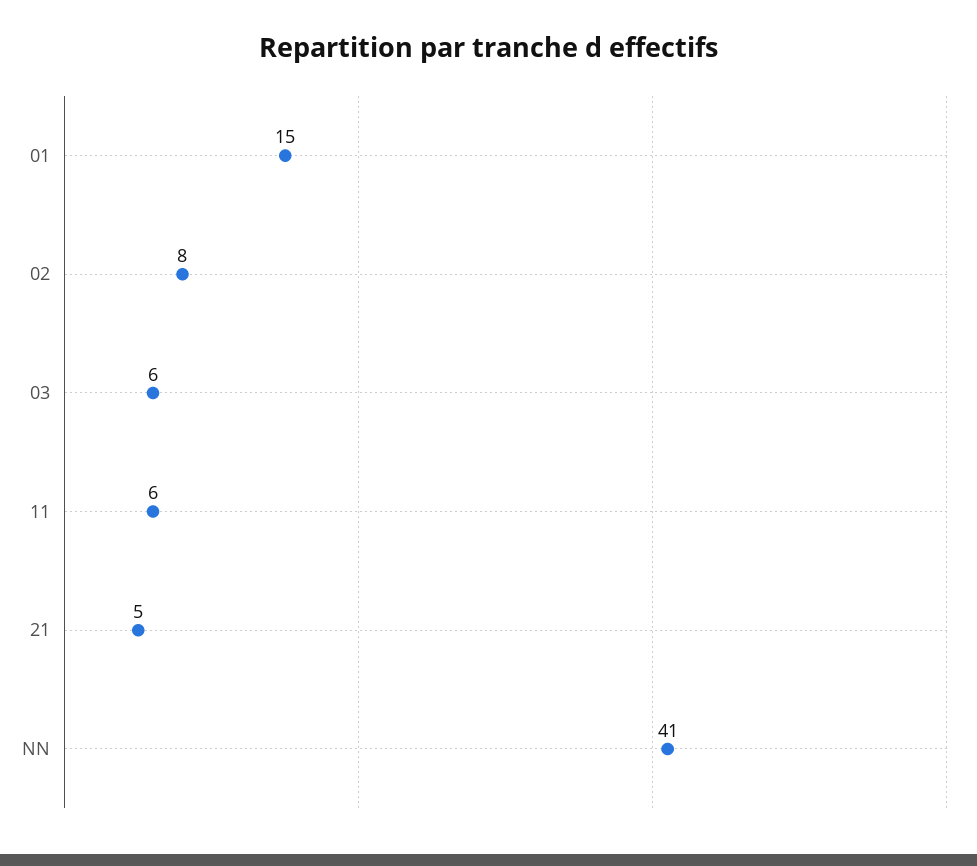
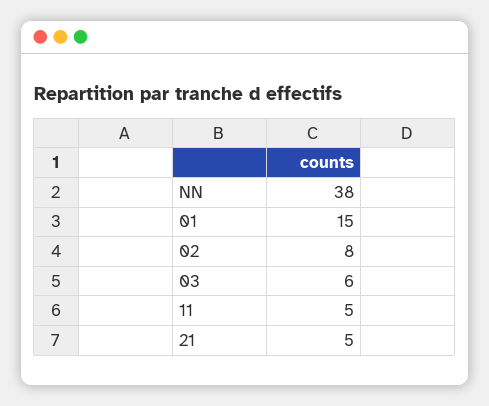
  {
    "01": 15,
    "02": 8,
    "03": 6,
-   "11": 6,
+   "11": 5,
    "21": 5,
-   "NN": 41
+   "NN": 38
  }

